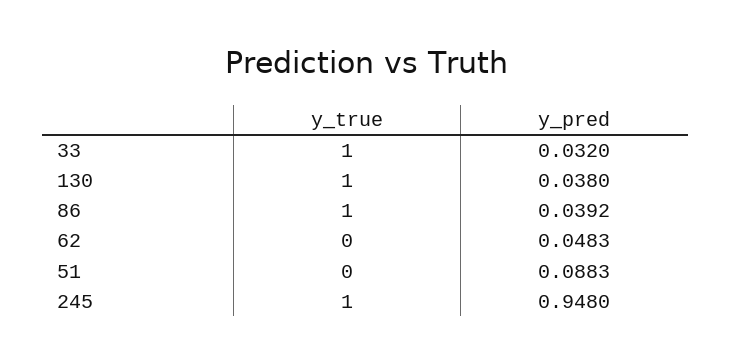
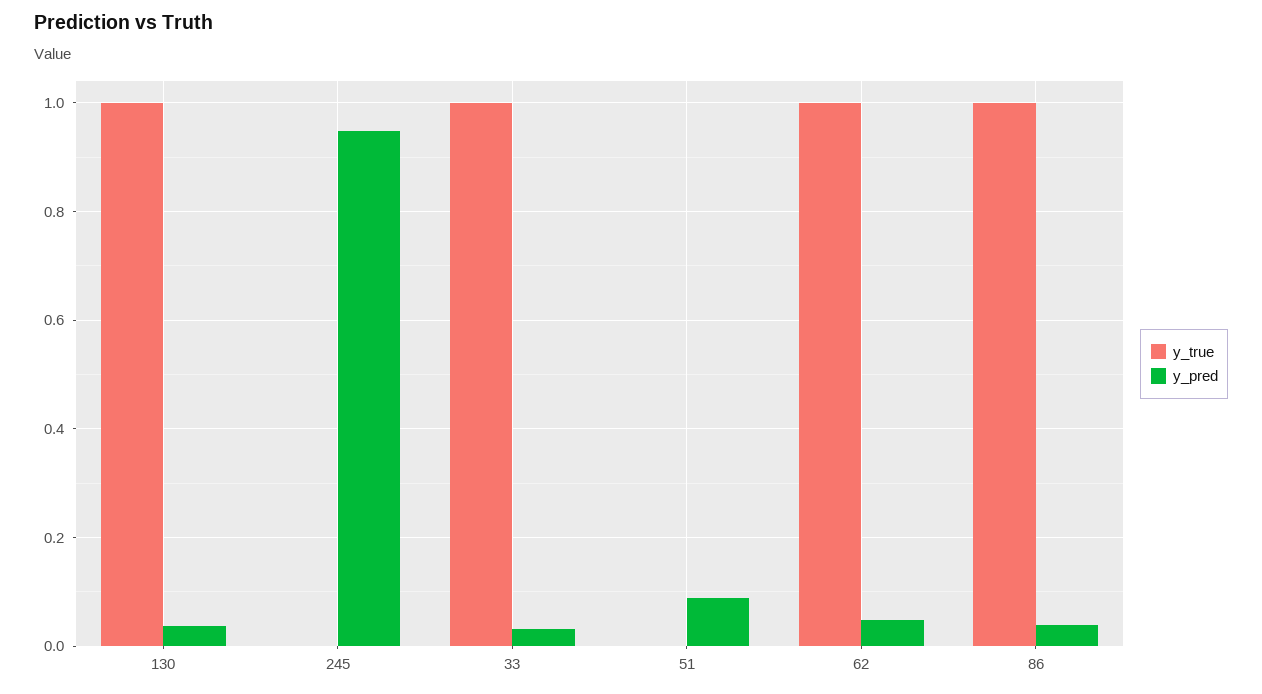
  {
    "y_true": {
      "33": 1,
      "130": 1,
      "86": 1,
-     "62": 0,
+     "62": 1,
      "51": 0,
-     "245": 1
+     "245": 0
    },
    "y_pred": {
      "33": 0.032,
      "130": 0.038,
      "86": 0.0392,
      "62": 0.0483,
      "51": 0.0883,
      "245": 0.948
    }
  }

